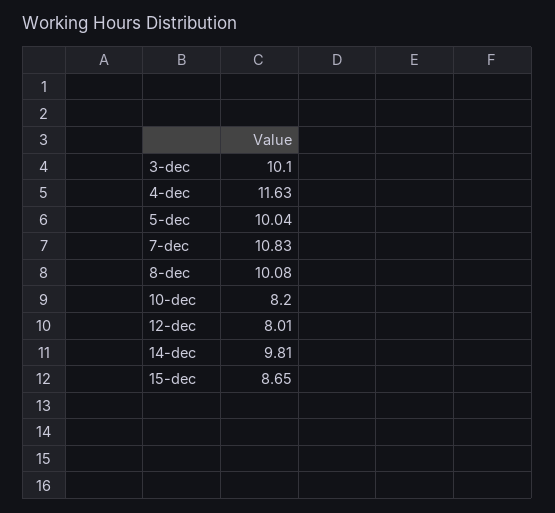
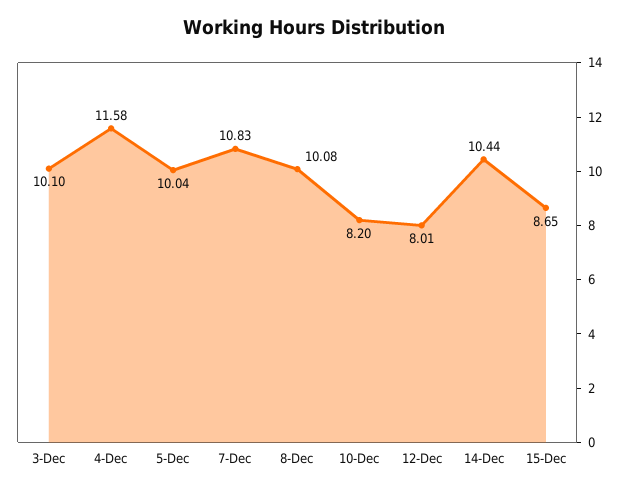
  {
    "3-dec": 10.1,
-   "4-dec": 11.63,
+   "4-dec": 11.58,
    "5-dec": 10.04,
    "7-dec": 10.83,
    "8-dec": 10.08,
    "10-dec": 8.2,
    "12-dec": 8.01,
-   "14-dec": 9.81,
+   "14-dec": 10.44,
    "15-dec": 8.65
  }

